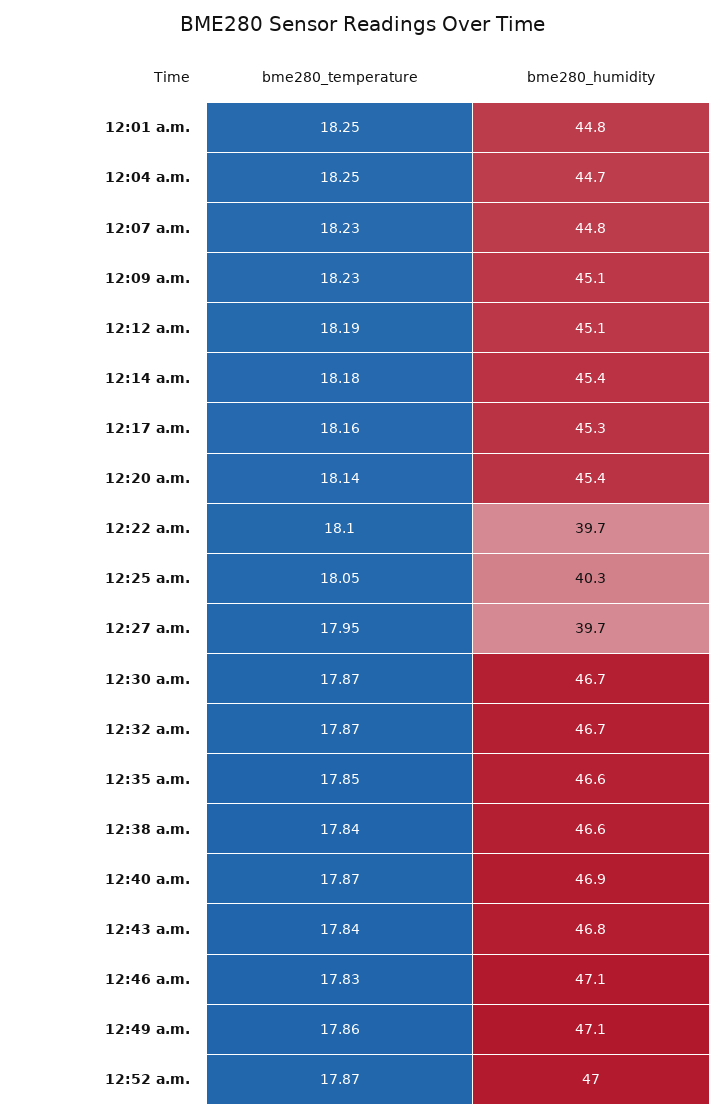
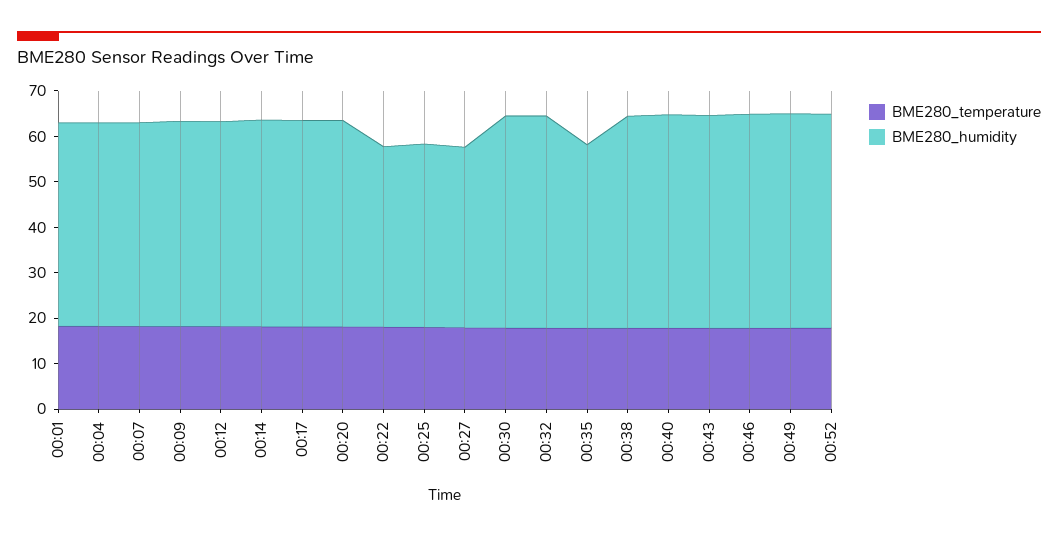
  {
    "bme280_temperature": {
      "12:01 a.m.": 18.25,
      "12:04 a.m.": 18.25,
      "12:07 a.m.": 18.23,
      "12:09 a.m.": 18.23,
      "12:12 a.m.": 18.19,
      "12:14 a.m.": 18.18,
      "12:17 a.m.": 18.16,
      "12:20 a.m.": 18.14,
      "12:22 a.m.": 18.1,
      "12:25 a.m.": 18.05,
      "12:27 a.m.": 17.95,
      "12:30 a.m.": 17.87,
      "12:32 a.m.": 17.87,
      "12:35 a.m.": 17.85,
      "12:38 a.m.": 17.84,
      "12:40 a.m.": 17.87,
      "12:43 a.m.": 17.84,
      "12:46 a.m.": 17.83,
      "12:49 a.m.": 17.86,
      "12:52 a.m.": 17.87
    },
    "bme280_humidity": {
      "12:01 a.m.": 44.8,
      "12:04 a.m.": 44.7,
      "12:07 a.m.": 44.8,
      "12:09 a.m.": 45.1,
      "12:12 a.m.": 45.1,
      "12:14 a.m.": 45.4,
      "12:17 a.m.": 45.3,
      "12:20 a.m.": 45.4,
      "12:22 a.m.": 39.7,
      "12:25 a.m.": 40.3,
      "12:27 a.m.": 39.7,
      "12:30 a.m.": 46.7,
      "12:32 a.m.": 46.7,
-     "12:35 a.m.": 46.6,
+     "12:35 a.m.": 40,
      "12:38 a.m.": 46.6,
      "12:40 a.m.": 46.9,
      "12:43 a.m.": 46.8,
      "12:46 a.m.": 47.1,
      "12:49 a.m.": 47.1,
      "12:52 a.m.": 47
    }
  }

